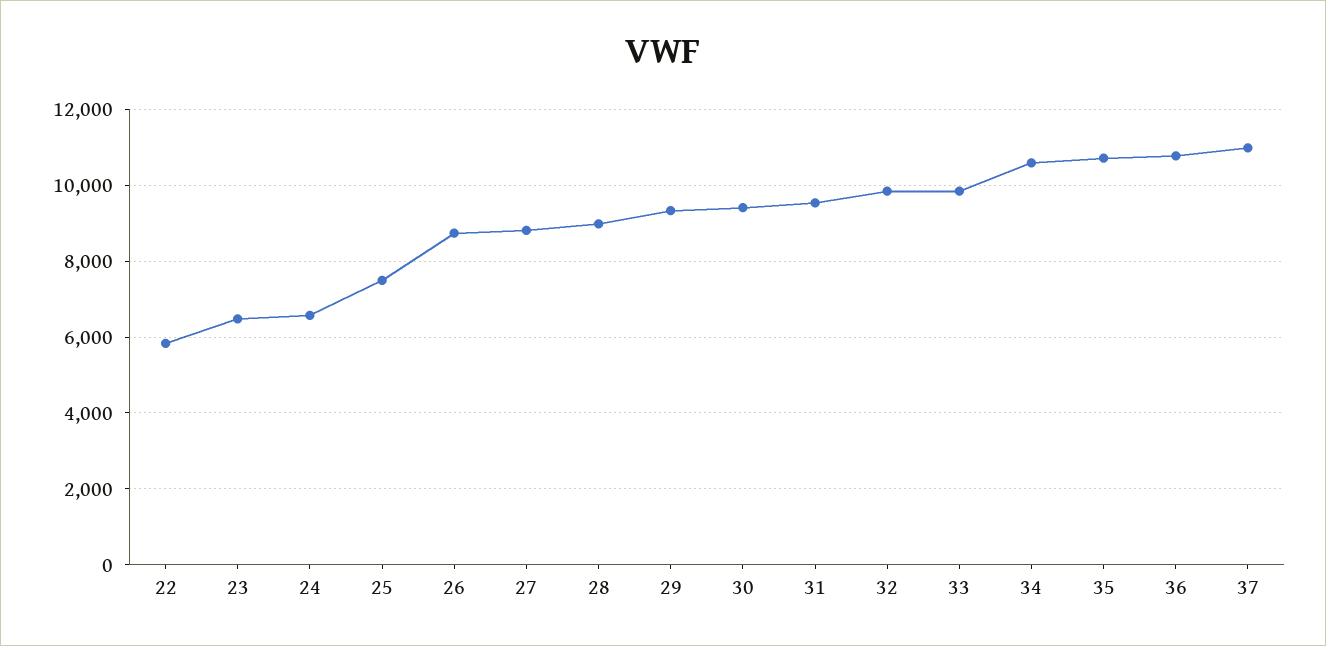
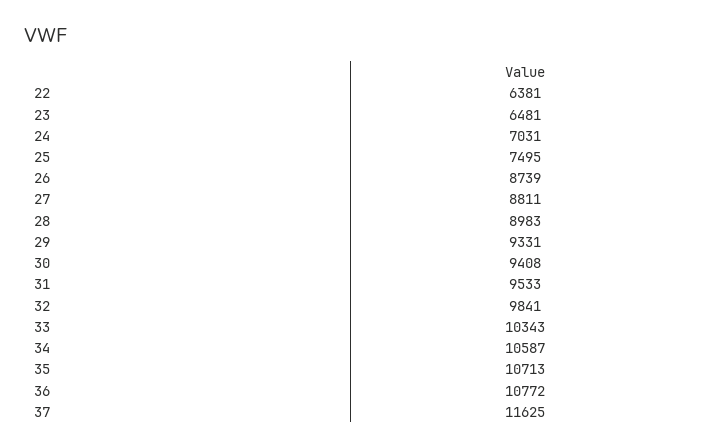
  {
-   "22": 5800,
+   "22": 6381,
    "23": 6481,
-   "24": 6600,
+   "24": 7031,
    "25": 7495,
    "26": 8739,
    "27": 8811,
    "28": 8983,
    "29": 9331,
    "30": 9408,
    "31": 9533,
    "32": 9841,
-   "33": 9800,
+   "33": 10343,
    "34": 10587,
    "35": 10713,
    "36": 10772,
-   "37": 11000
+   "37": 11625
  }

